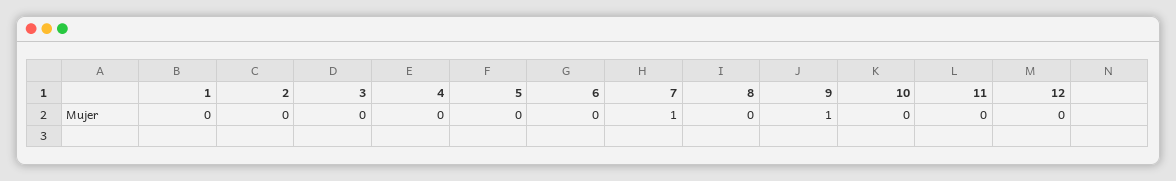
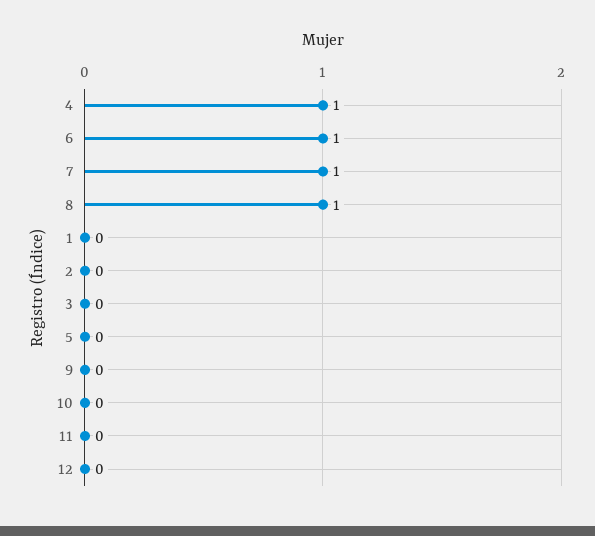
  {
    "1": 0,
    "2": 0,
    "3": 0,
-   "4": 0,
+   "4": 1,
    "5": 0,
-   "6": 0,
+   "6": 1,
    "7": 1,
-   "8": 0,
+   "8": 1,
-   "9": 1,
+   "9": 0,
    "10": 0,
    "11": 0,
    "12": 0
  }

